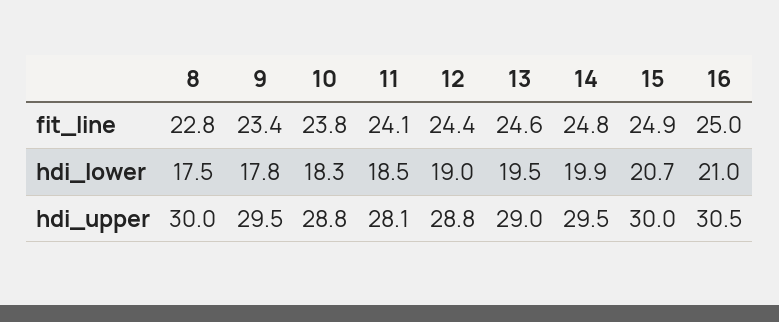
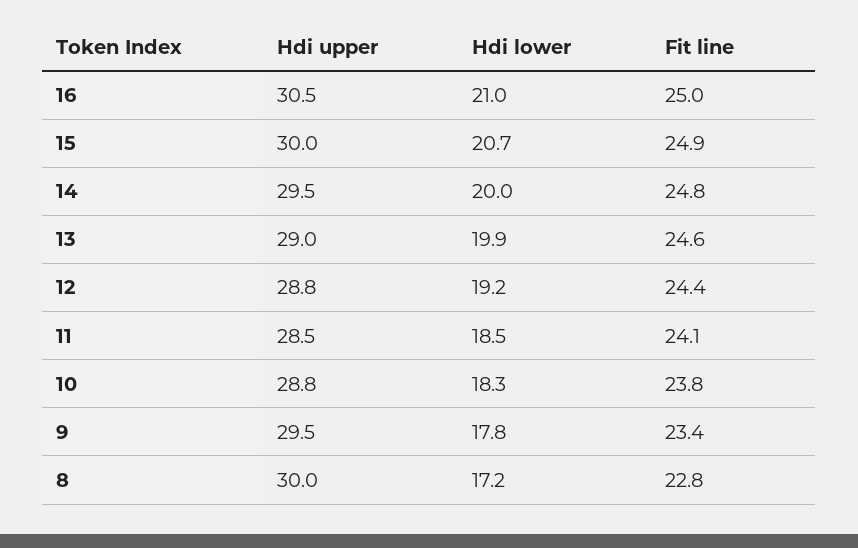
  {
    "8": {
      "fit_line": 22.8,
-     "hdi_lower": 17.5,
+     "hdi_lower": 17.2,
      "hdi_upper": 30
    },
    "9": {
      "fit_line": 23.4,
      "hdi_lower": 17.8,
      "hdi_upper": 29.5
    },
    "10": {
      "fit_line": 23.8,
      "hdi_lower": 18.3,
      "hdi_upper": 28.8
    },
    "11": {
      "fit_line": 24.1,
      "hdi_lower": 18.5,
-     "hdi_upper": 28.1
+     "hdi_upper": 28.5
    },
    "12": {
      "fit_line": 24.4,
-     "hdi_lower": 19,
+     "hdi_lower": 19.2,
      "hdi_upper": 28.8
    },
    "13": {
      "fit_line": 24.6,
-     "hdi_lower": 19.5,
+     "hdi_lower": 19.9,
      "hdi_upper": 29
    },
    "14": {
      "fit_line": 24.8,
-     "hdi_lower": 19.9,
+     "hdi_lower": 20,
      "hdi_upper": 29.5
    },
    "15": {
      "fit_line": 24.9,
      "hdi_lower": 20.7,
      "hdi_upper": 30
    },
    "16": {
      "fit_line": 25,
      "hdi_lower": 21,
      "hdi_upper": 30.5
    }
  }

